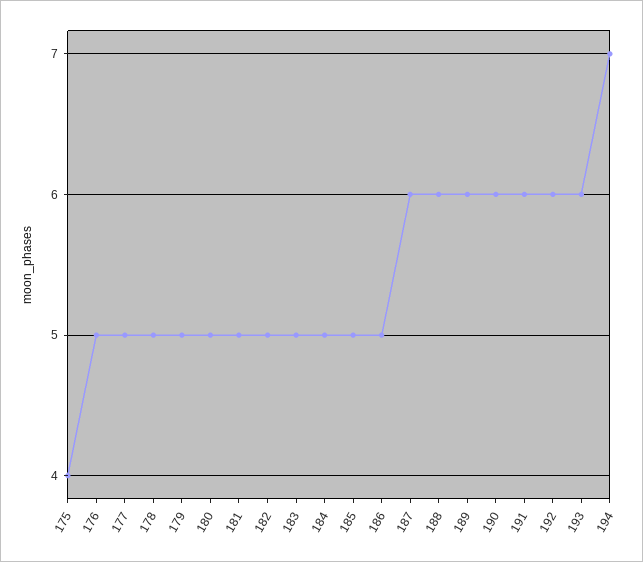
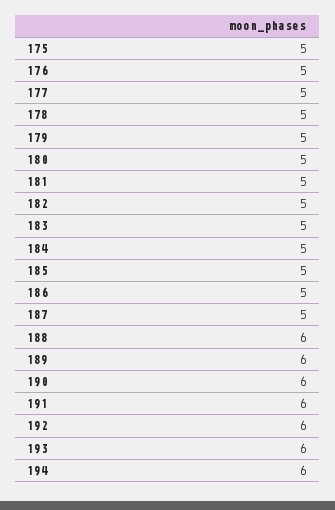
  {
-   "175": 4,
+   "175": 5,
    "176": 5,
    "177": 5,
    "178": 5,
    "179": 5,
    "180": 5,
    "181": 5,
    "182": 5,
    "183": 5,
    "184": 5,
    "185": 5,
    "186": 5,
-   "187": 6,
+   "187": 5,
    "188": 6,
    "189": 6,
    "190": 6,
    "191": 6,
    "192": 6,
    "193": 6,
-   "194": 7
+   "194": 6
  }

